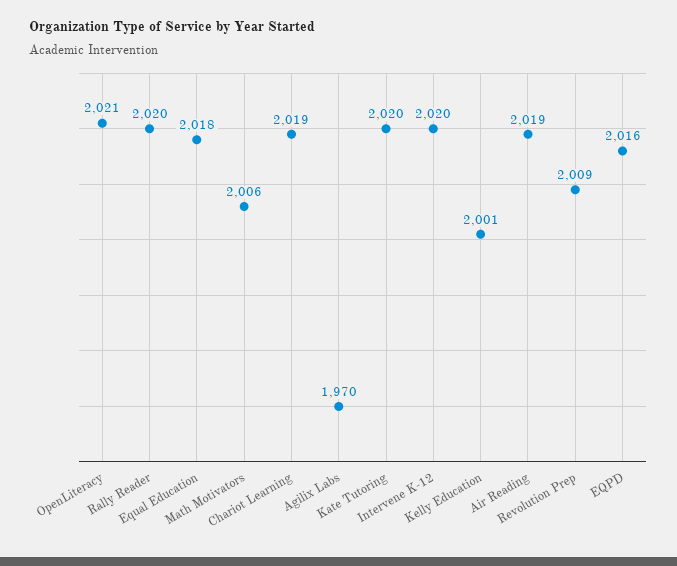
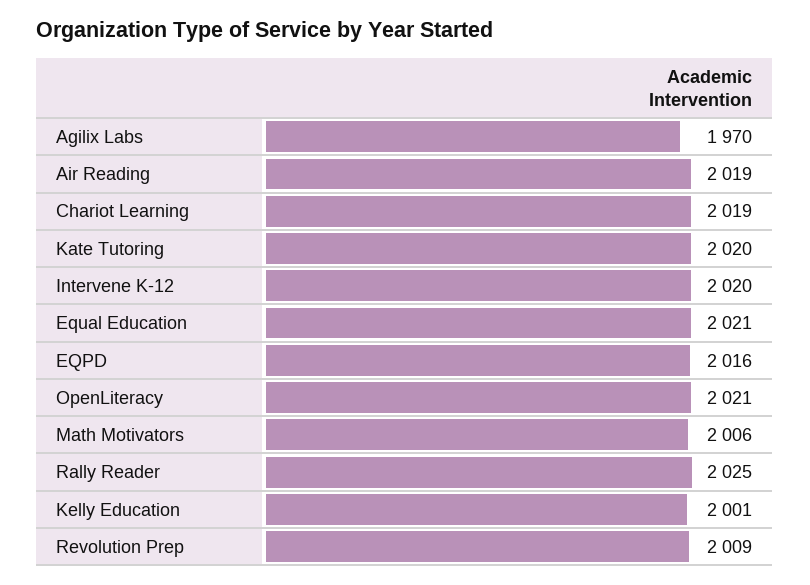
  {
    "OpenLiteracy": 2021,
-   "Rally Reader": 2020,
+   "Rally Reader": 2025,
-   "Equal Education": 2018,
+   "Equal Education": 2021,
    "Math Motivators": 2006,
    "Chariot Learning": 2019,
    "Agilix Labs": 1970,
    "Kate Tutoring": 2020,
    "Intervene K-12": 2020,
    "Kelly Education": 2001,
    "Air Reading": 2019,
    "Revolution Prep": 2009,
    "EQPD": 2016
  }

